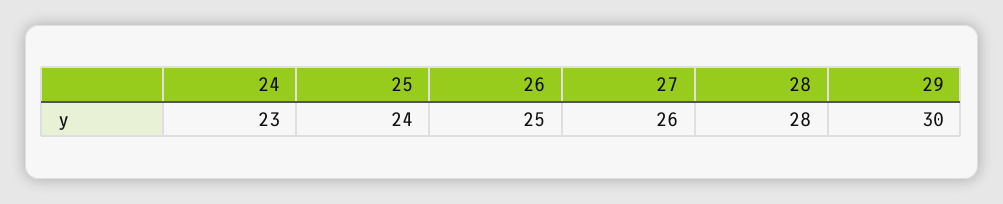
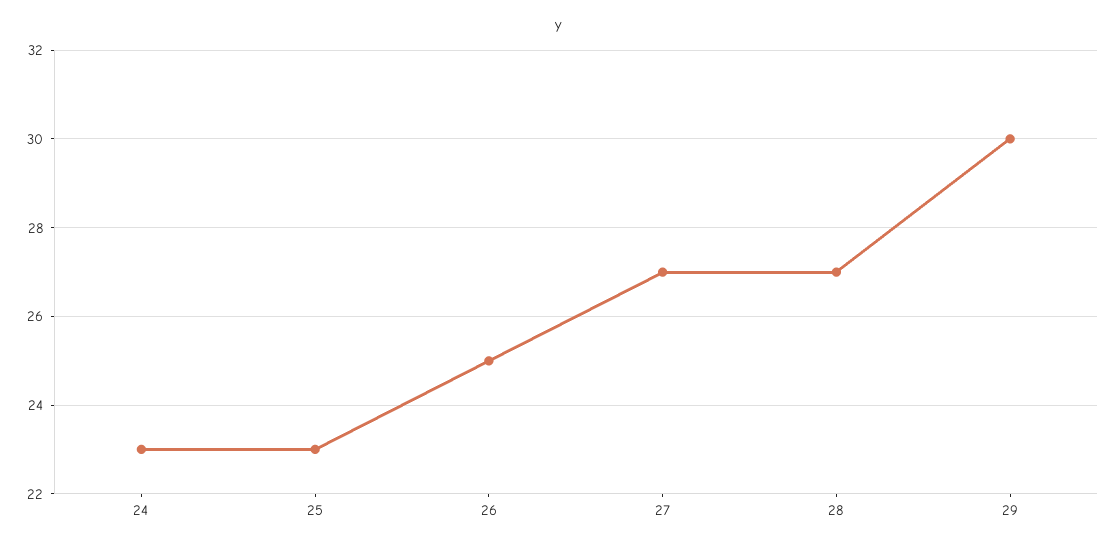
  {
    "24": 23,
-   "25": 24,
+   "25": 23,
    "26": 25,
-   "27": 26,
+   "27": 27,
-   "28": 28,
+   "28": 27,
    "29": 30
  }

